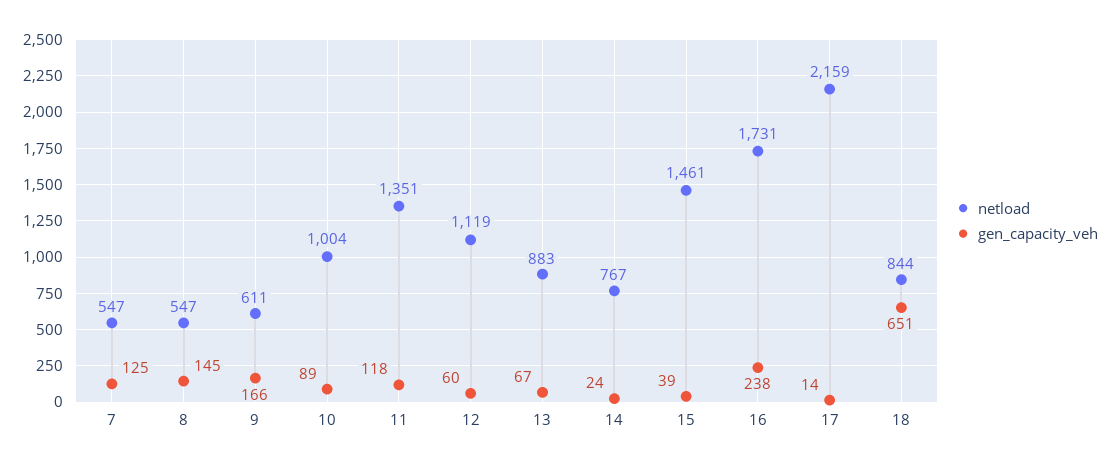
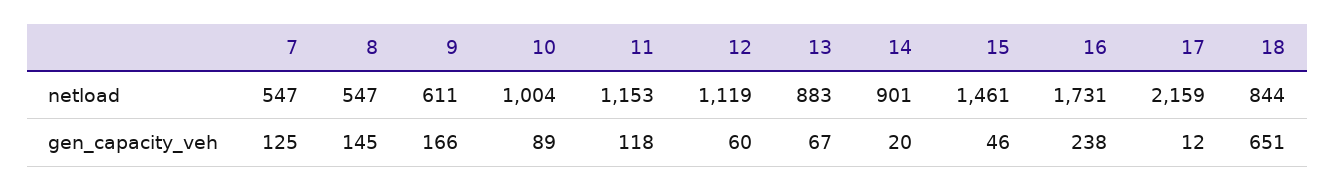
  {
    "netload": {
      "7": 547,
      "8": 547,
      "9": 611,
      "10": 1004,
-     "11": 1351,
+     "11": 1153,
      "12": 1119,
      "13": 883,
-     "14": 767,
+     "14": 901,
      "15": 1461,
      "16": 1731,
      "17": 2159,
      "18": 844
    },
    "gen_capacity_veh": {
      "7": 125,
      "8": 145,
      "9": 166,
      "10": 89,
      "11": 118,
      "12": 60,
      "13": 67,
-     "14": 24,
+     "14": 20,
-     "15": 39,
+     "15": 46,
      "16": 238,
-     "17": 14,
+     "17": 12,
      "18": 651
    }
  }

